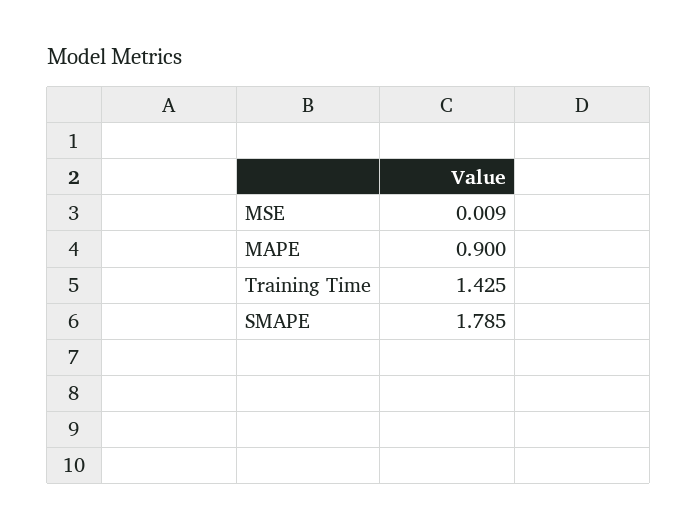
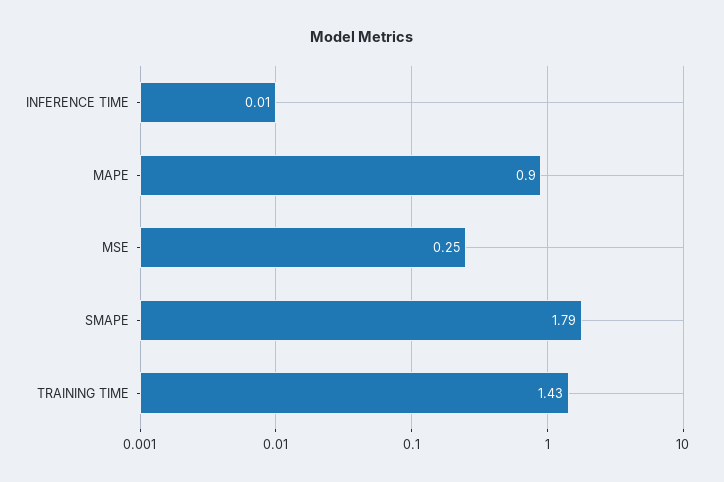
  {
-   "MSE": 0.009,
+   "MSE": 0.25,
    "MAPE": 0.9,
    "Training Time": 1.425,
-   "SMAPE": 1.785
+   "SMAPE": 1.785,
+   "INFERENCE TIME": 0.01
  }

